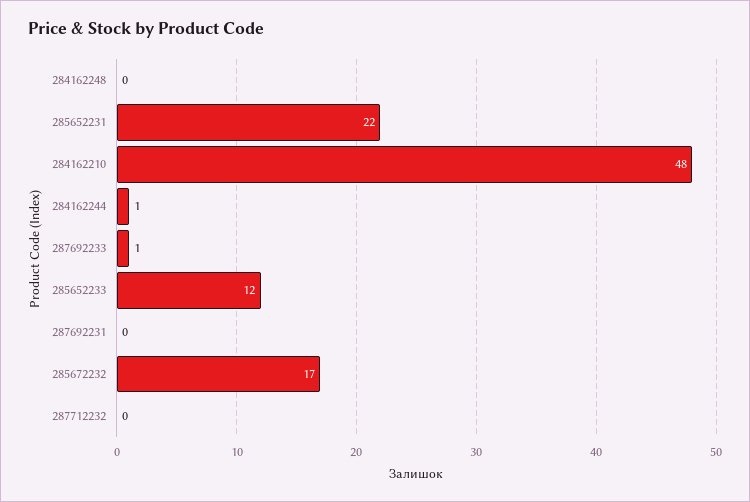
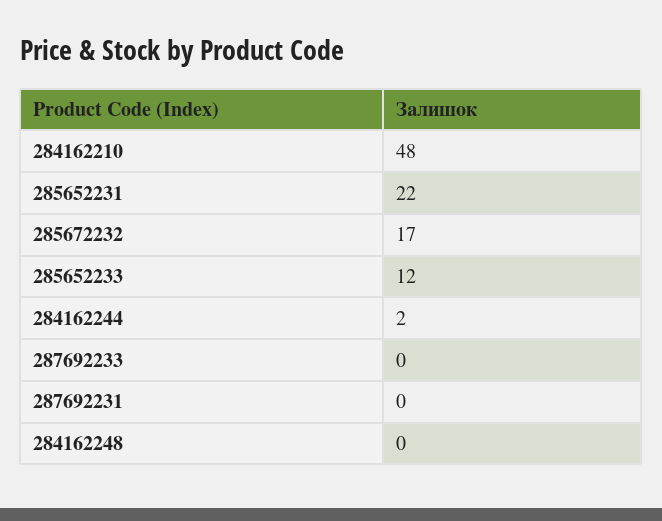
  {
    "284162248": 0,
    "285652231": 22,
    "284162210": 48,
-   "284162244": 1,
+   "284162244": 2,
-   "287692233": 1,
+   "287692233": 0,
    "285652233": 12,
    "287692231": 0,
-   "285672232": 17,
+   "285672232": 17
-   "287712232": 0
  }

